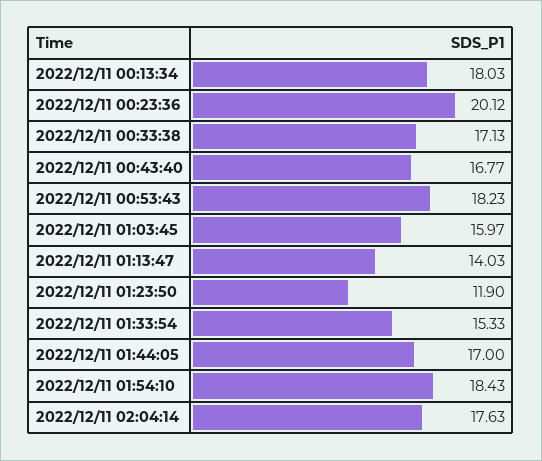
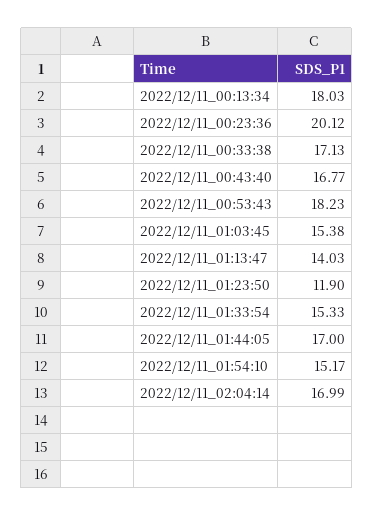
  {
    "2022/12/11 00:13:34": 18.03,
    "2022/12/11 00:23:36": 20.12,
    "2022/12/11 00:33:38": 17.13,
    "2022/12/11 00:43:40": 16.77,
    "2022/12/11 00:53:43": 18.23,
-   "2022/12/11 01:03:45": 15.97,
+   "2022/12/11 01:03:45": 15.38,
    "2022/12/11 01:13:47": 14.03,
    "2022/12/11 01:23:50": 11.9,
    "2022/12/11 01:33:54": 15.33,
    "2022/12/11 01:44:05": 17,
-   "2022/12/11 01:54:10": 18.43,
+   "2022/12/11 01:54:10": 15.17,
-   "2022/12/11 02:04:14": 17.63
+   "2022/12/11 02:04:14": 16.99
  }

